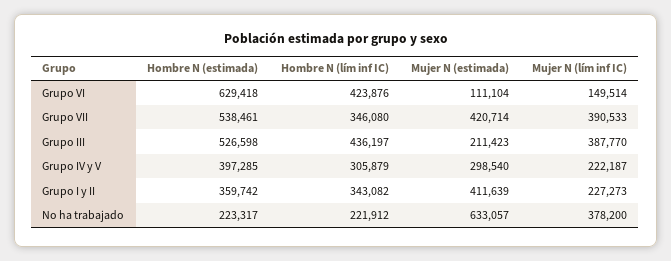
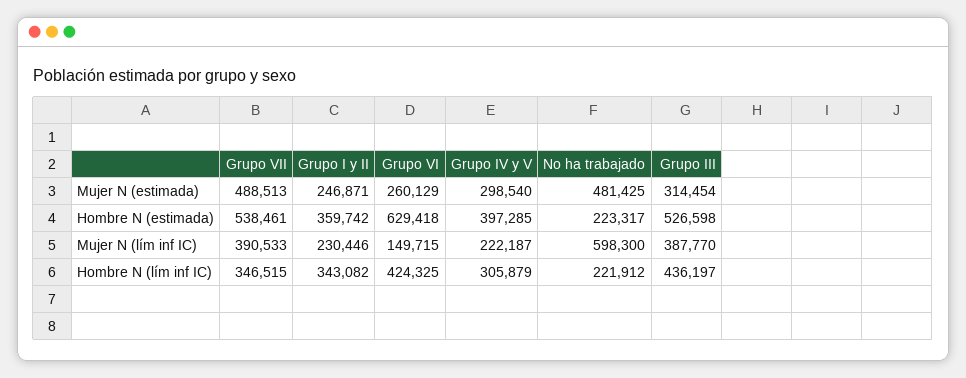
  {
    "Hombre N (estimada)": {
      "Grupo VI": 629418,
      "Grupo VII": 538461,
      "Grupo III": 526598,
      "Grupo IV y V": 397285,
      "Grupo I y II": 359742,
      "No ha trabajado": 223317
    },
    "Hombre N (lím inf IC)": {
-     "Grupo VI": 423876,
+     "Grupo VI": 424325,
-     "Grupo VII": 346080,
+     "Grupo VII": 346515,
      "Grupo III": 436197,
      "Grupo IV y V": 305879,
      "Grupo I y II": 343082,
      "No ha trabajado": 221912
    },
    "Mujer N (estimada)": {
-     "Grupo VI": 111104,
+     "Grupo VI": 260129,
-     "Grupo VII": 420714,
+     "Grupo VII": 488513,
-     "Grupo III": 211423,
+     "Grupo III": 314454,
      "Grupo IV y V": 298540,
-     "Grupo I y II": 411639,
+     "Grupo I y II": 246871,
-     "No ha trabajado": 633057
+     "No ha trabajado": 481425
    },
    "Mujer N (lím inf IC)": {
-     "Grupo VI": 149514,
+     "Grupo VI": 149715,
      "Grupo VII": 390533,
      "Grupo III": 387770,
      "Grupo IV y V": 222187,
-     "Grupo I y II": 227273,
+     "Grupo I y II": 230446,
-     "No ha trabajado": 378200
+     "No ha trabajado": 598300
    }
  }

